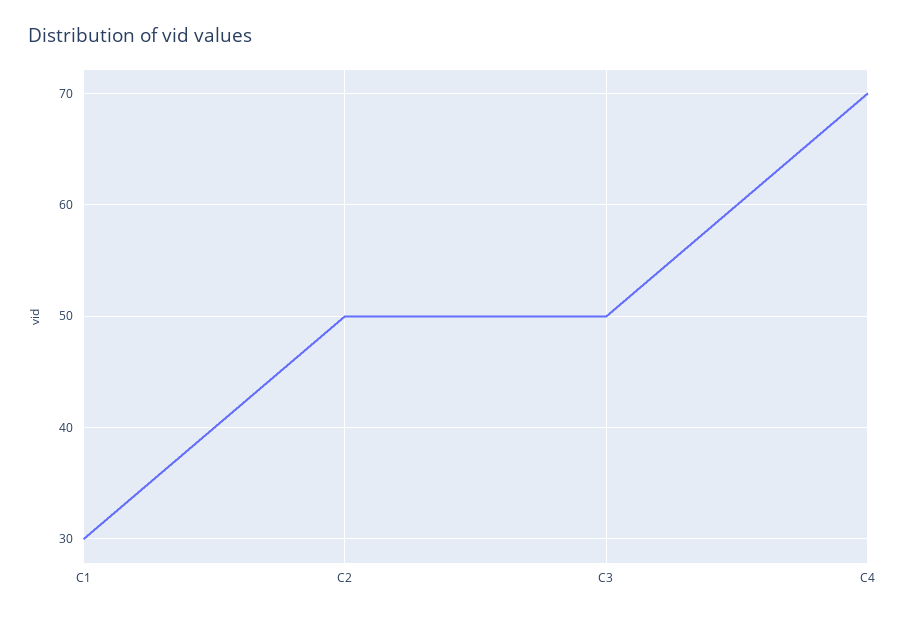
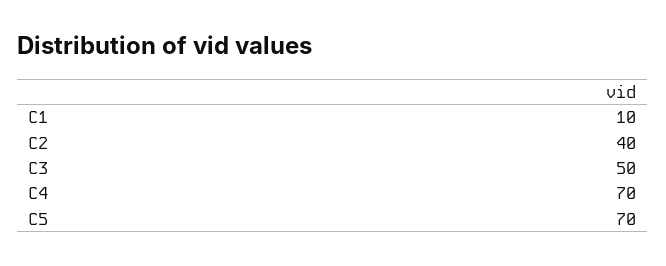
  {
-   "C1": 30,
+   "C1": 10,
-   "C2": 50,
+   "C2": 40,
    "C3": 50,
-   "C4": 70
+   "C4": 70,
+   "C5": 70
  }

